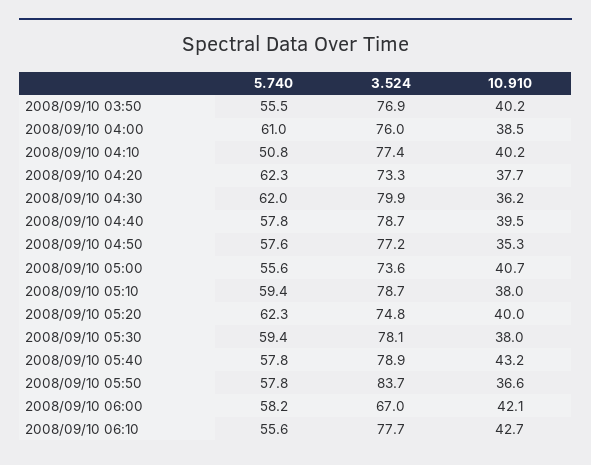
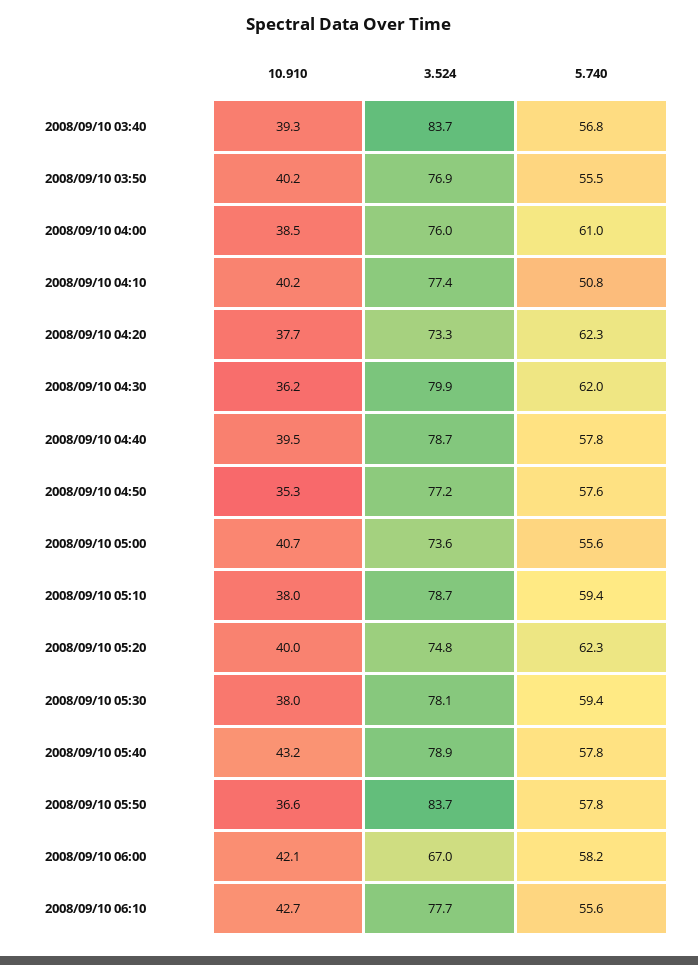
  {
    "5.740": {
      "2008/09/10 03:50": 55.5,
      "2008/09/10 04:00": 61,
      "2008/09/10 04:10": 50.8,
      "2008/09/10 04:20": 62.3,
      "2008/09/10 04:30": 62,
      "2008/09/10 04:40": 57.8,
      "2008/09/10 04:50": 57.6,
      "2008/09/10 05:00": 55.6,
      "2008/09/10 05:10": 59.4,
      "2008/09/10 05:20": 62.3,
      "2008/09/10 05:30": 59.4,
      "2008/09/10 05:40": 57.8,
      "2008/09/10 05:50": 57.8,
      "2008/09/10 06:00": 58.2,
-     "2008/09/10 06:10": 55.6
+     "2008/09/10 06:10": 55.6,
+     "2008/09/10 03:40": 56.8
    },
    "3.524": {
      "2008/09/10 03:50": 76.9,
      "2008/09/10 04:00": 76,
      "2008/09/10 04:10": 77.4,
      "2008/09/10 04:20": 73.3,
      "2008/09/10 04:30": 79.9,
      "2008/09/10 04:40": 78.7,
      "2008/09/10 04:50": 77.2,
      "2008/09/10 05:00": 73.6,
      "2008/09/10 05:10": 78.7,
      "2008/09/10 05:20": 74.8,
      "2008/09/10 05:30": 78.1,
      "2008/09/10 05:40": 78.9,
      "2008/09/10 05:50": 83.7,
      "2008/09/10 06:00": 67,
-     "2008/09/10 06:10": 77.7
+     "2008/09/10 06:10": 77.7,
+     "2008/09/10 03:40": 83.7
    },
    "10.910": {
      "2008/09/10 03:50": 40.2,
      "2008/09/10 04:00": 38.5,
      "2008/09/10 04:10": 40.2,
      "2008/09/10 04:20": 37.7,
      "2008/09/10 04:30": 36.2,
      "2008/09/10 04:40": 39.5,
      "2008/09/10 04:50": 35.3,
      "2008/09/10 05:00": 40.7,
      "2008/09/10 05:10": 38,
      "2008/09/10 05:20": 40,
      "2008/09/10 05:30": 38,
      "2008/09/10 05:40": 43.2,
      "2008/09/10 05:50": 36.6,
      "2008/09/10 06:00": 42.1,
-     "2008/09/10 06:10": 42.7
+     "2008/09/10 06:10": 42.7,
+     "2008/09/10 03:40": 39.3
    }
  }

